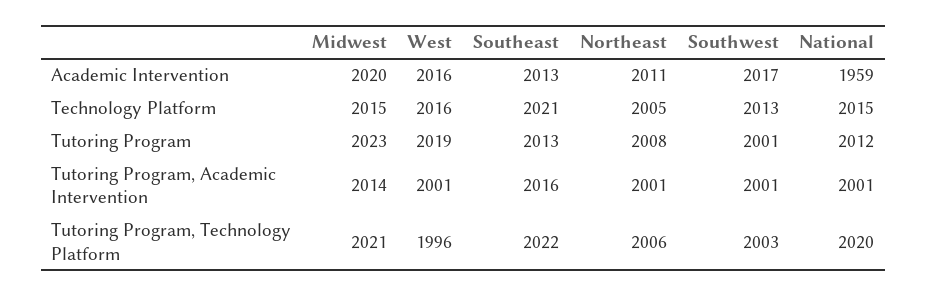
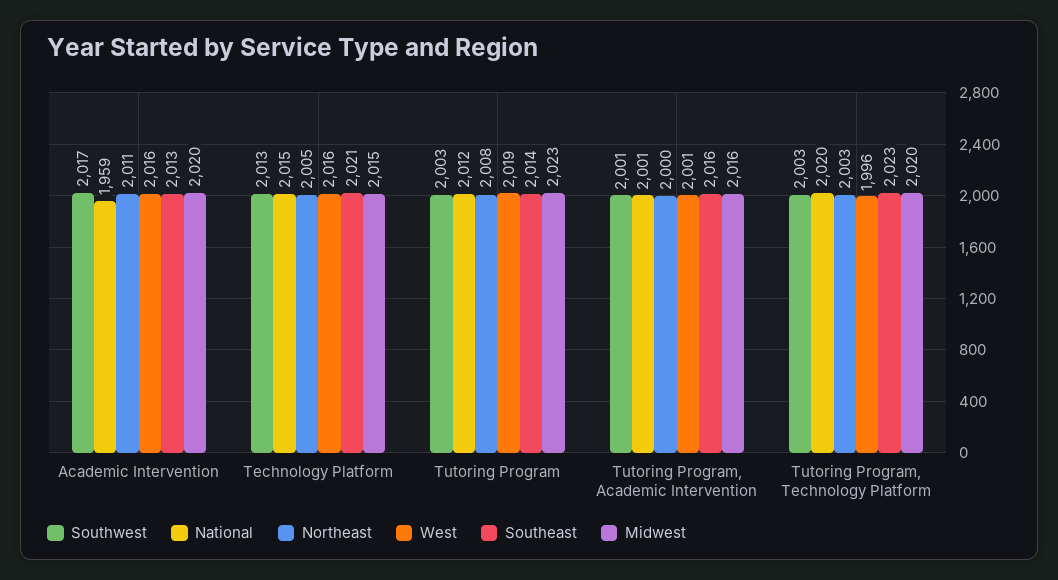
  {
    "Midwest": {
      "Academic Intervention": 2020,
      "Technology Platform": 2015,
      "Tutoring Program": 2023,
-     "Tutoring Program, Academic Intervention": 2014,
+     "Tutoring Program, Academic Intervention": 2016,
-     "Tutoring Program, Technology Platform": 2021
+     "Tutoring Program, Technology Platform": 2020
    },
    "West": {
      "Academic Intervention": 2016,
      "Technology Platform": 2016,
      "Tutoring Program": 2019,
      "Tutoring Program, Academic Intervention": 2001,
      "Tutoring Program, Technology Platform": 1996
    },
    "Southeast": {
      "Academic Intervention": 2013,
      "Technology Platform": 2021,
-     "Tutoring Program": 2013,
+     "Tutoring Program": 2014,
      "Tutoring Program, Academic Intervention": 2016,
-     "Tutoring Program, Technology Platform": 2022
+     "Tutoring Program, Technology Platform": 2023
    },
    "Northeast": {
      "Academic Intervention": 2011,
      "Technology Platform": 2005,
      "Tutoring Program": 2008,
-     "Tutoring Program, Academic Intervention": 2001,
+     "Tutoring Program, Academic Intervention": 2000,
-     "Tutoring Program, Technology Platform": 2006
+     "Tutoring Program, Technology Platform": 2003
    },
    "Southwest": {
      "Academic Intervention": 2017,
      "Technology Platform": 2013,
-     "Tutoring Program": 2001,
+     "Tutoring Program": 2003,
      "Tutoring Program, Academic Intervention": 2001,
      "Tutoring Program, Technology Platform": 2003
    },
    "National": {
      "Academic Intervention": 1959,
      "Technology Platform": 2015,
      "Tutoring Program": 2012,
      "Tutoring Program, Academic Intervention": 2001,
      "Tutoring Program, Technology Platform": 2020
    }
  }

